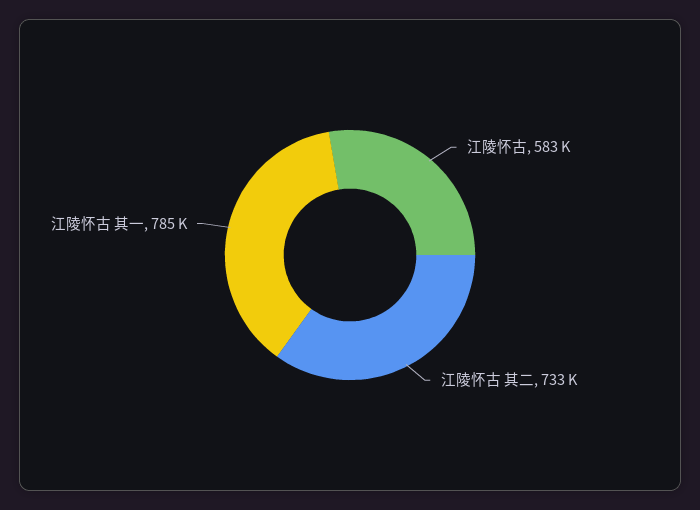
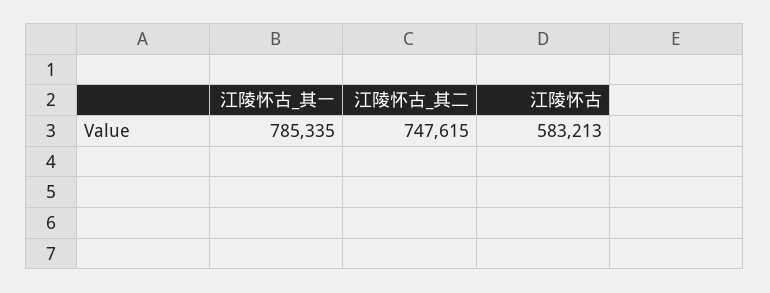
  {
    "江陵怀古": 583213,
-   "江陵怀古 其二": 733000,
+   "江陵怀古 其二": 747615,
    "江陵怀古 其一": 785335
  }

